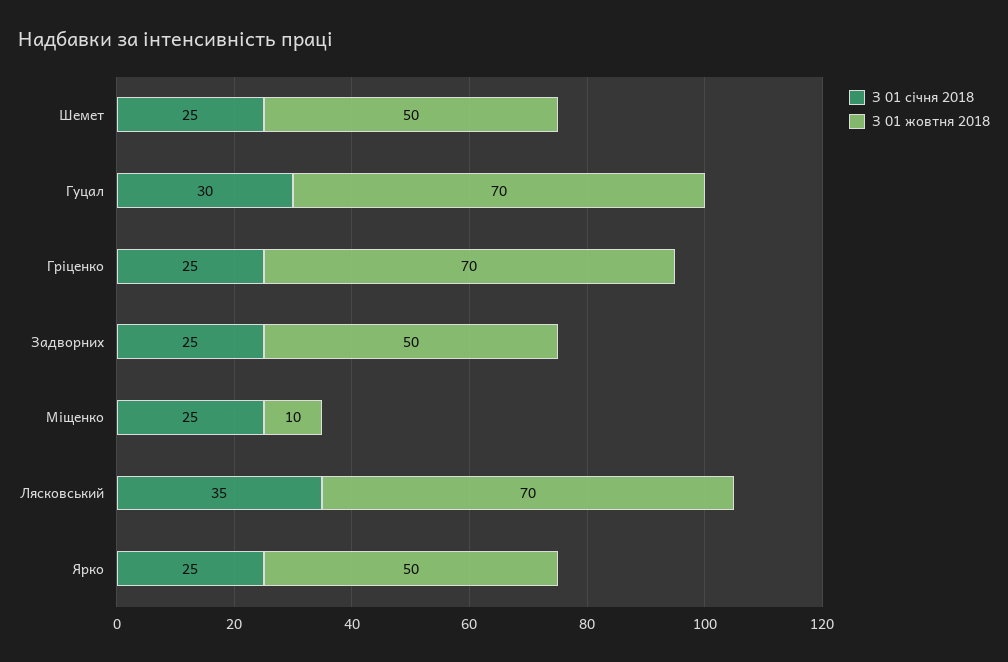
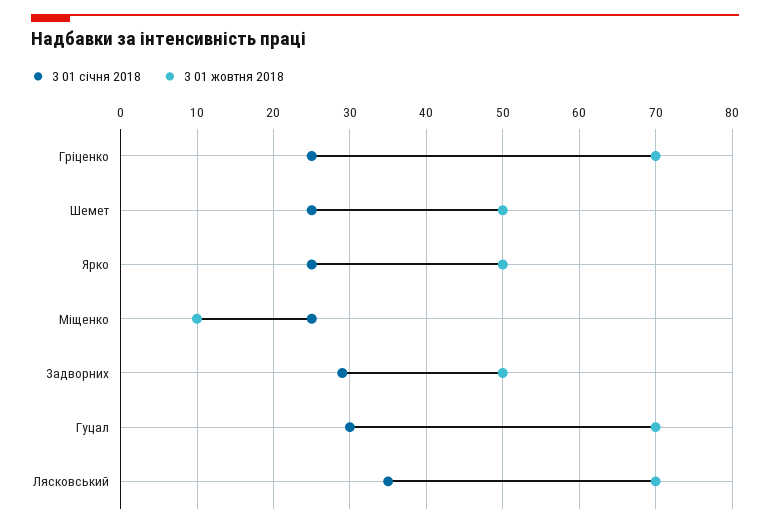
  {
    "З 01 січня 2018": {
      "Шемет": 25,
      "Гуцал": 30,
      "Гріценко": 25,
-     "Задворних": 25,
+     "Задворних": 29,
      "Міщенко": 25,
      "Лясковський": 35,
      "Ярко": 25
    },
    "З 01 жовтня 2018": {
      "Шемет": 50,
      "Гуцал": 70,
      "Гріценко": 70,
      "Задворних": 50,
      "Міщенко": 10,
      "Лясковський": 70,
      "Ярко": 50
    }
  }

